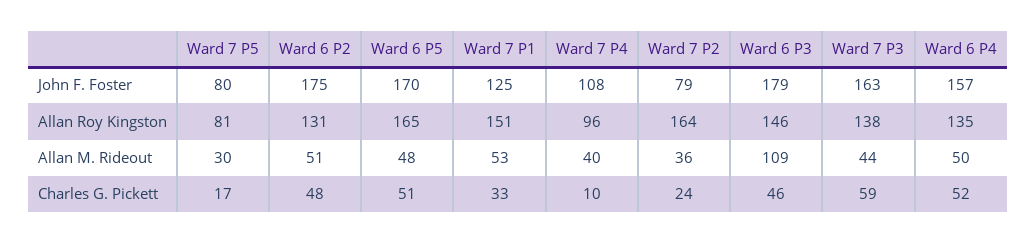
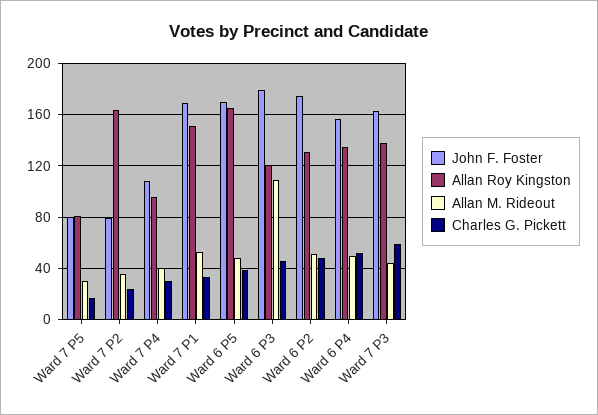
  {
    "John F. Foster": {
      "Ward 7 P5": 80,
      "Ward 6 P2": 175,
      "Ward 6 P5": 170,
-     "Ward 7 P1": 125,
+     "Ward 7 P1": 170,
      "Ward 7 P4": 108,
      "Ward 7 P2": 79,
      "Ward 6 P3": 179,
      "Ward 7 P3": 163,
      "Ward 6 P4": 157
    },
    "Allan Roy Kingston": {
      "Ward 7 P5": 81,
      "Ward 6 P2": 131,
      "Ward 6 P5": 165,
      "Ward 7 P1": 151,
      "Ward 7 P4": 96,
      "Ward 7 P2": 164,
-     "Ward 6 P3": 146,
+     "Ward 6 P3": 120,
      "Ward 7 P3": 138,
      "Ward 6 P4": 135
    },
    "Allan M. Rideout": {
      "Ward 7 P5": 30,
      "Ward 6 P2": 51,
      "Ward 6 P5": 48,
      "Ward 7 P1": 53,
      "Ward 7 P4": 40,
      "Ward 7 P2": 36,
      "Ward 6 P3": 109,
      "Ward 7 P3": 44,
      "Ward 6 P4": 50
    },
    "Charles G. Pickett": {
      "Ward 7 P5": 17,
      "Ward 6 P2": 48,
-     "Ward 6 P5": 51,
+     "Ward 6 P5": 40,
      "Ward 7 P1": 33,
-     "Ward 7 P4": 10,
+     "Ward 7 P4": 30,
      "Ward 7 P2": 24,
      "Ward 6 P3": 46,
      "Ward 7 P3": 59,
      "Ward 6 P4": 52
    }
  }

